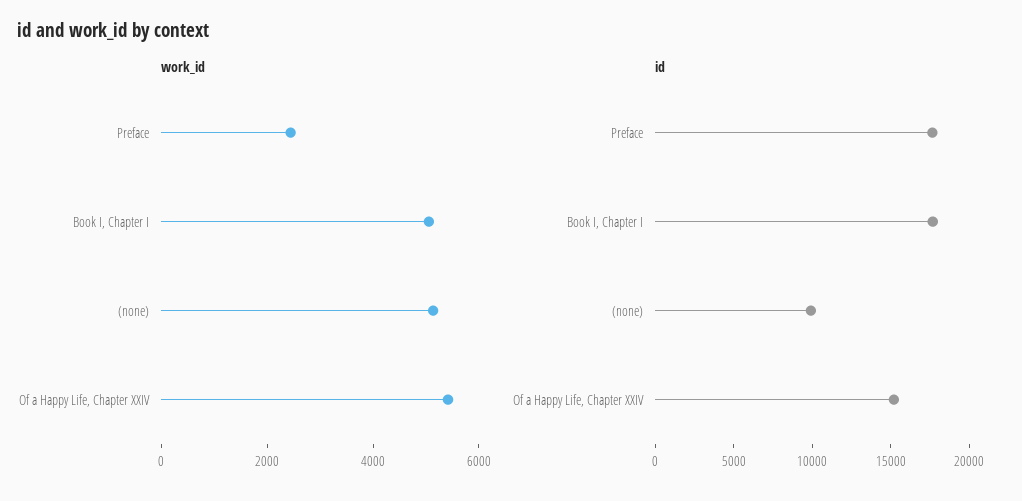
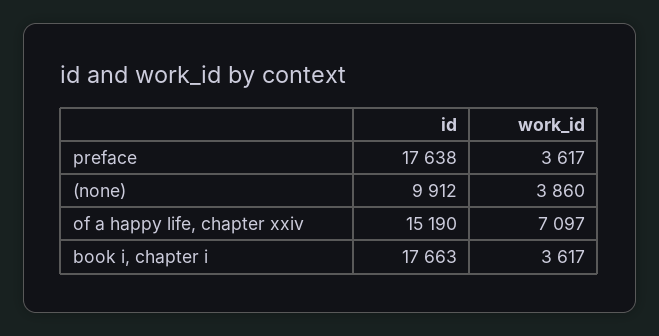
  {
    "work_id": {
-     "Preface": 2500,
+     "Preface": 3617,
-     "Book I, Chapter I": 5000,
+     "Book I, Chapter I": 3617,
-     "(none)": 5000,
+     "(none)": 3860,
-     "Of a Happy Life, Chapter XXIV": 5500
+     "Of a Happy Life, Chapter XXIV": 7097
    },
    "id": {
      "Preface": 17638,
      "Book I, Chapter I": 17663,
      "(none)": 9912,
      "Of a Happy Life, Chapter XXIV": 15190
    }
  }

